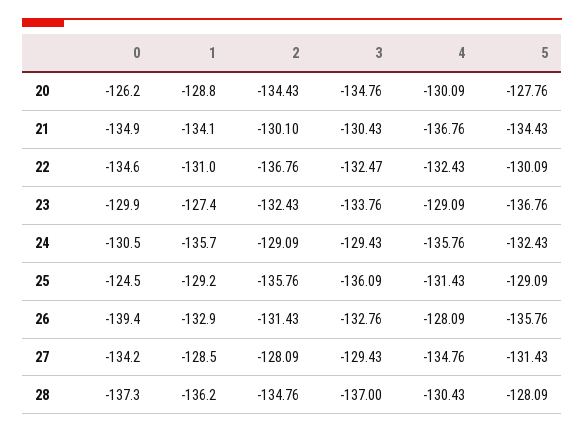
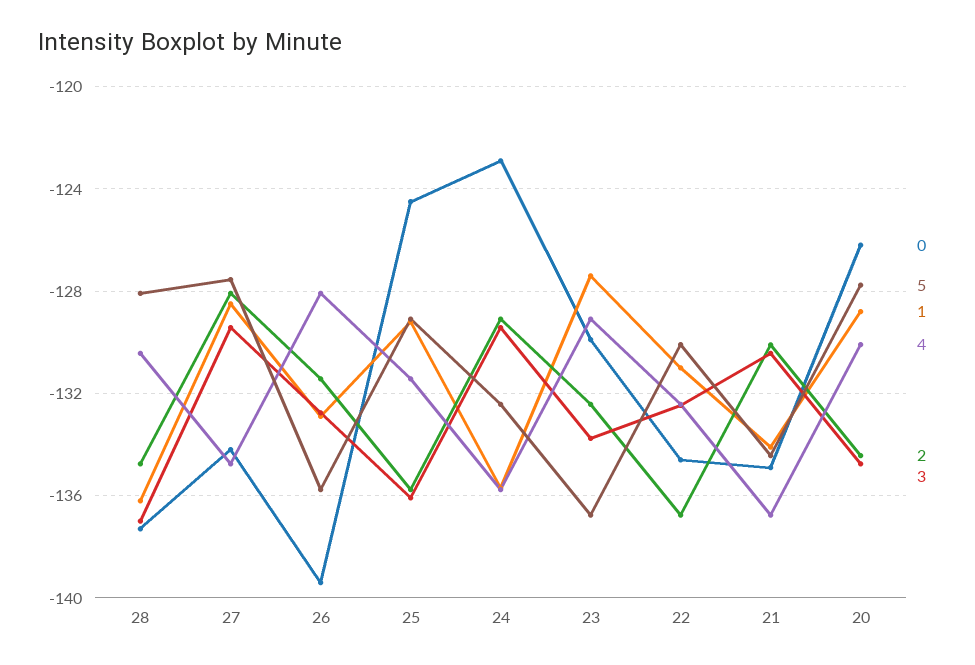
  {
    "0": {
      "20": -126.2,
      "21": -134.9,
      "22": -134.6,
      "23": -129.9,
-     "24": -130.5,
+     "24": -123,
      "25": -124.5,
      "26": -139.4,
      "27": -134.2,
      "28": -137.3
    },
    "1": {
      "20": -128.8,
      "21": -134.1,
      "22": -131,
      "23": -127.4,
      "24": -135.7,
      "25": -129.2,
      "26": -132.9,
      "27": -128.5,
      "28": -136.2
    },
    "2": {
      "20": -134.43,
      "21": -130.1,
      "22": -136.76,
      "23": -132.43,
      "24": -129.09,
      "25": -135.76,
      "26": -131.43,
      "27": -128.09,
      "28": -134.76
    },
    "3": {
      "20": -134.76,
      "21": -130.43,
      "22": -132.47,
      "23": -133.76,
      "24": -129.43,
      "25": -136.09,
      "26": -132.76,
      "27": -129.43,
      "28": -137
    },
    "4": {
      "20": -130.09,
      "21": -136.76,
      "22": -132.43,
      "23": -129.09,
      "24": -135.76,
      "25": -131.43,
      "26": -128.09,
      "27": -134.76,
      "28": -130.43
    },
    "5": {
      "20": -127.76,
      "21": -134.43,
      "22": -130.09,
      "23": -136.76,
      "24": -132.43,
      "25": -129.09,
      "26": -135.76,
-     "27": -131.43,
+     "27": -127.5,
      "28": -128.09
    }
  }

